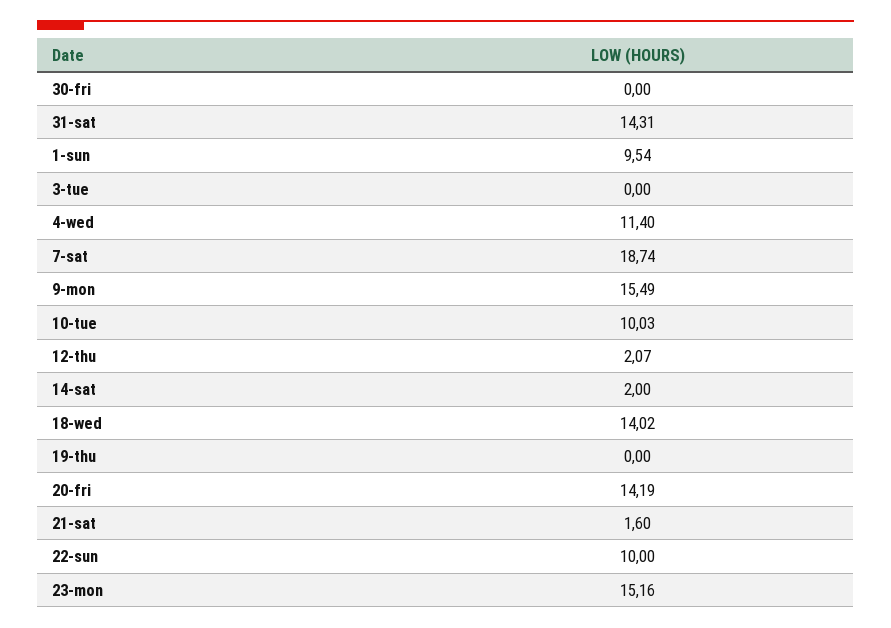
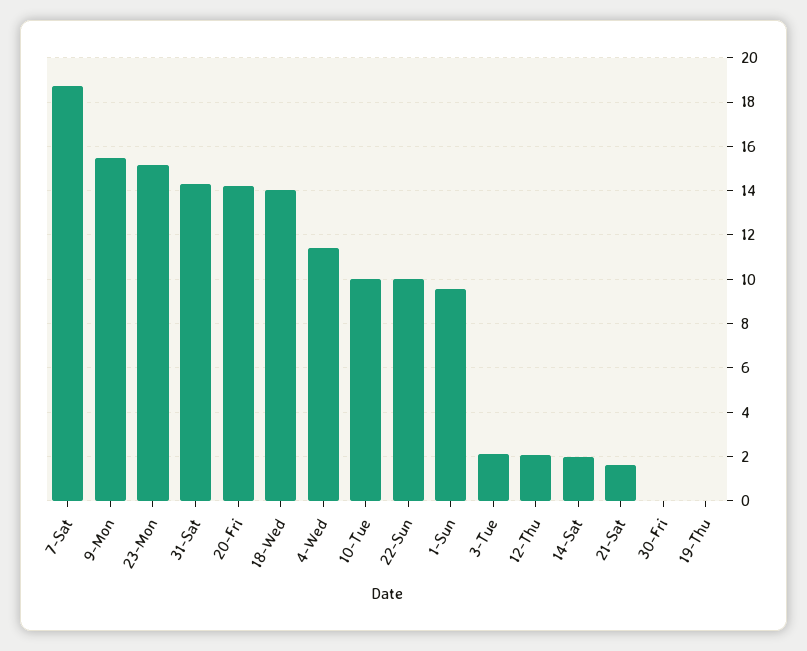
  {
    "30-fri": 0,
    "31-sat": 14.31,
    "1-sun": 9.54,
-   "3-tue": 0,
+   "3-tue": 2,
    "4-wed": 11.4,
    "7-sat": 18.74,
    "9-mon": 15.49,
    "10-tue": 10.03,
    "12-thu": 2.07,
    "14-sat": 2,
    "18-wed": 14.02,
    "19-thu": 0,
    "20-fri": 14.19,
    "21-sat": 1.6,
    "22-sun": 10,
    "23-mon": 15.16
  }

